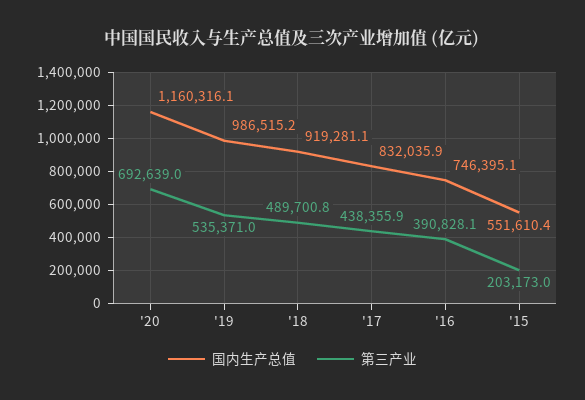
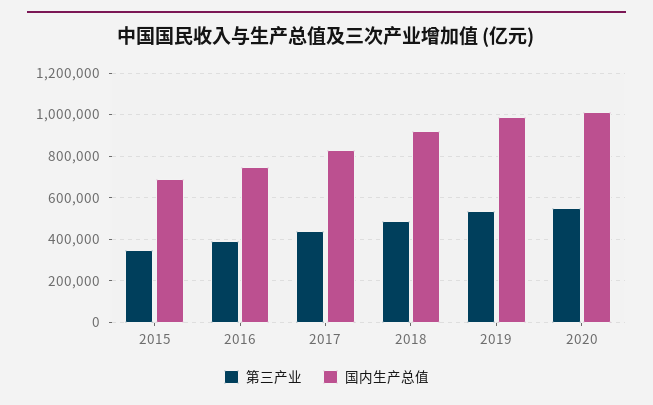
  {
    "国内生产总值": {
-     "'20": 1160316.1,
+     "'20": 1000000,
      "'19": 986515.2,
      "'18": 919281.1,
      "'17": 832035.9,
      "'16": 746395.1,
-     "'15": 551610.4
+     "'15": 700000
    },
    "第三产业": {
-     "'20": 692639,
+     "'20": 550000,
      "'19": 535371,
      "'18": 489700.8,
      "'17": 438355.9,
      "'16": 390828.1,
-     "'15": 203173
+     "'15": 350000
    }
  }

